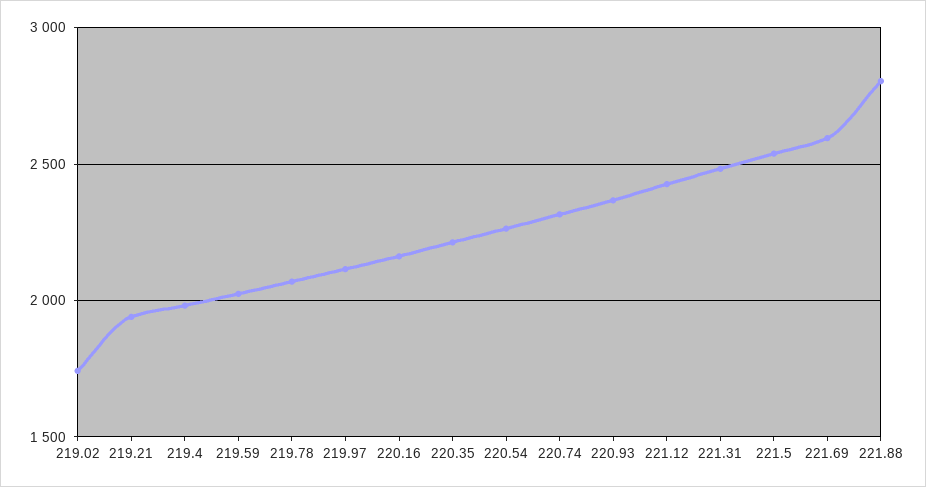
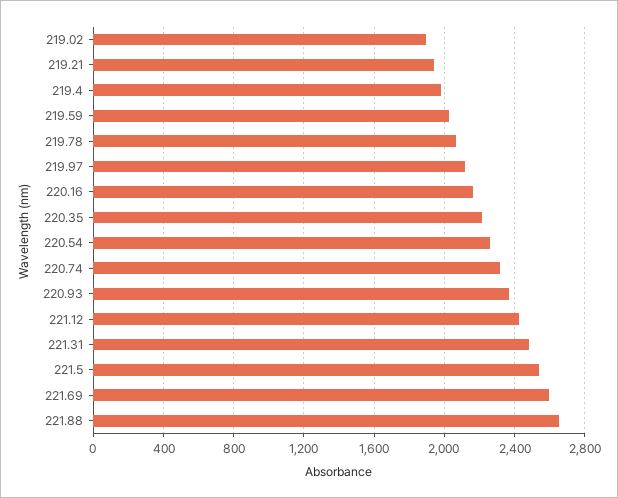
  {
-   "219.02": 1750,
+   "219.02": 1900,
    "219.21": 1950,
    "219.4": 2000,
    "219.59": 2000,
    "219.78": 2050,
    "219.97": 2100,
    "220.16": 2150,
    "220.35": 2200,
    "220.54": 2250,
    "220.74": 2300,
    "220.93": 2350,
    "221.12": 2450,
    "221.31": 2500,
    "221.5": 2550,
    "221.69": 2600,
-   "221.88": 2800
+   "221.88": 2650
  }

